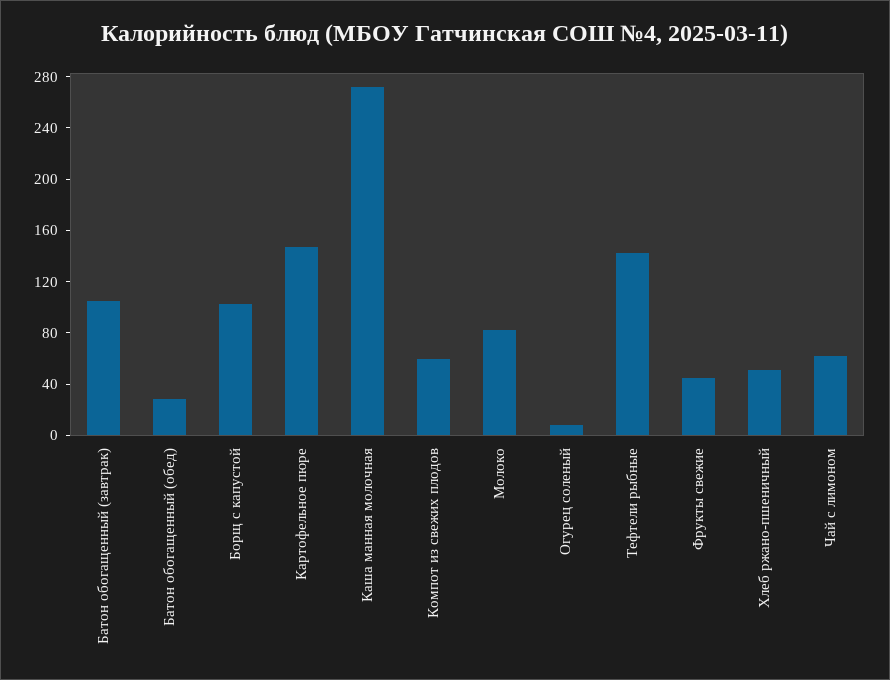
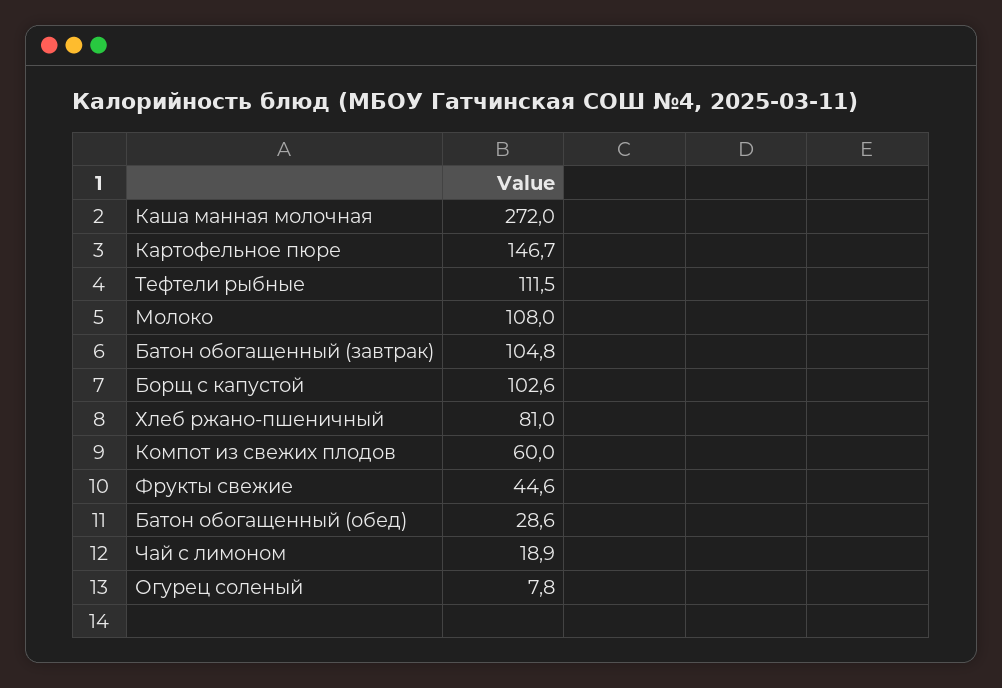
  {
    "Батон обогащенный (завтрак)": 104.8,
    "Батон обогащенный (обед)": 28.6,
    "Борщ с капустой": 102.6,
    "Картофельное пюре": 146.7,
    "Каша манная молочная": 272,
    "Компот из свежих плодов": 60,
-   "Молоко": 80,
+   "Молоко": 108,
    "Огурец соленый": 7.8,
-   "Тефтели рыбные": 140,
+   "Тефтели рыбные": 111.5,
    "Фрукты свежие": 44.6,
-   "Хлеб ржано-пшеничный": 50,
+   "Хлеб ржано-пшеничный": 81,
-   "Чай с лимоном": 60
+   "Чай с лимоном": 18.9
  }

